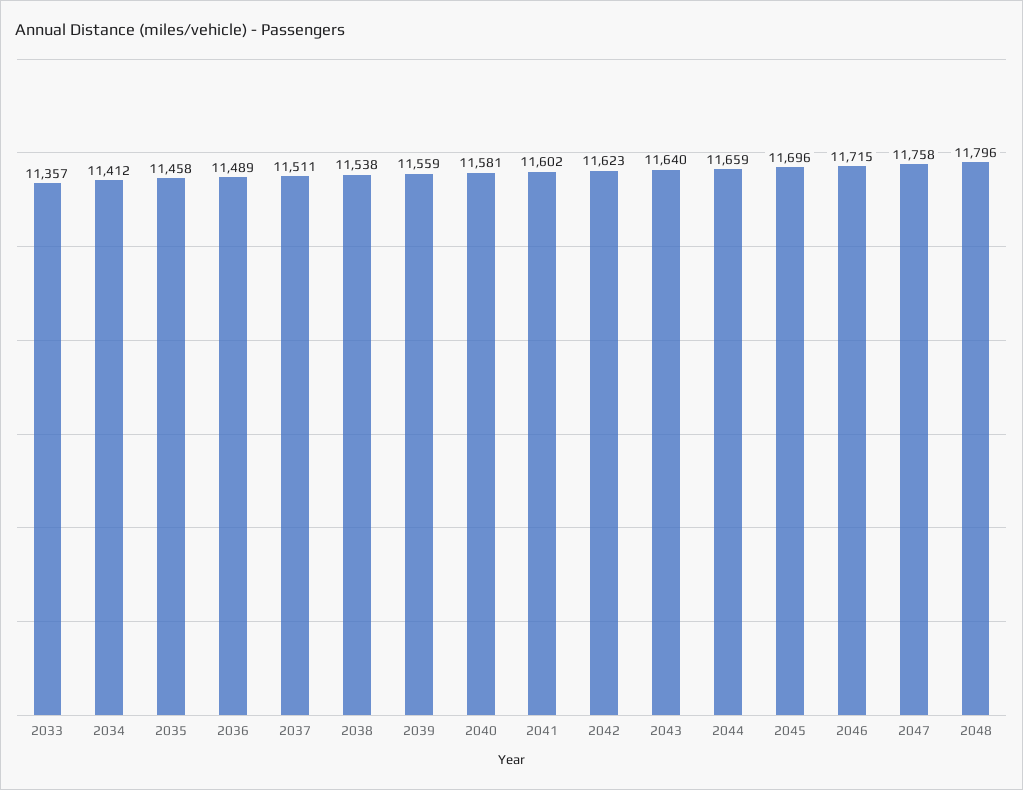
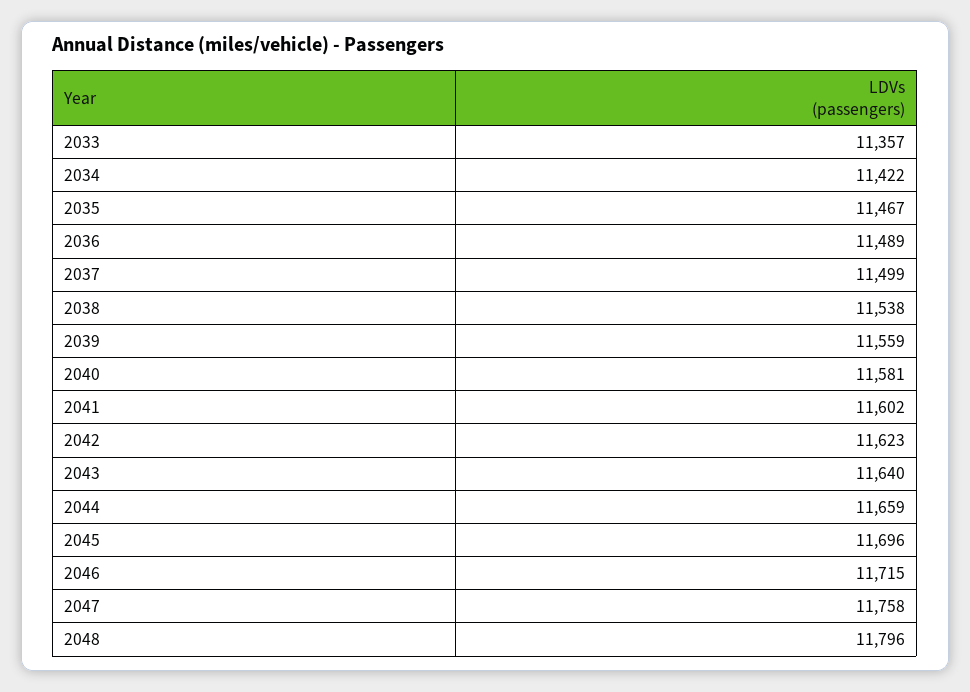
  {
    "2033": 11357,
-   "2034": 11412,
+   "2034": 11422,
-   "2035": 11458,
+   "2035": 11467,
    "2036": 11489,
-   "2037": 11511,
+   "2037": 11499,
    "2038": 11538,
    "2039": 11559,
    "2040": 11581,
    "2041": 11602,
    "2042": 11623,
    "2043": 11640,
    "2044": 11659,
    "2045": 11696,
    "2046": 11715,
    "2047": 11758,
    "2048": 11796
  }

